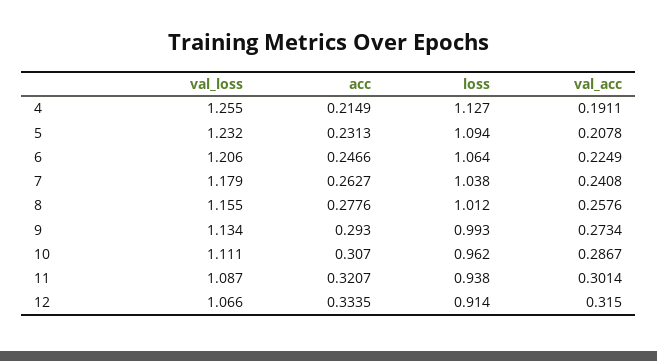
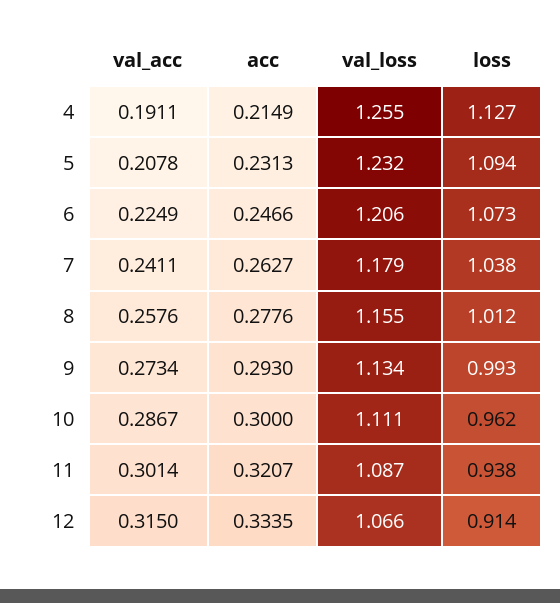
  {
    "val_loss": {
      "4": 1.255,
      "5": 1.232,
      "6": 1.206,
      "7": 1.179,
      "8": 1.155,
      "9": 1.134,
      "10": 1.111,
      "11": 1.087,
      "12": 1.066
    },
    "acc": {
      "4": 0.2149,
      "5": 0.2313,
      "6": 0.2466,
      "7": 0.2627,
      "8": 0.2776,
      "9": 0.293,
-     "10": 0.307,
+     "10": 0.3,
      "11": 0.3207,
      "12": 0.3335
    },
    "loss": {
      "4": 1.127,
      "5": 1.094,
-     "6": 1.064,
+     "6": 1.073,
      "7": 1.038,
      "8": 1.012,
      "9": 0.993,
      "10": 0.962,
      "11": 0.938,
      "12": 0.914
    },
    "val_acc": {
      "4": 0.1911,
      "5": 0.2078,
      "6": 0.2249,
-     "7": 0.2408,
+     "7": 0.2411,
      "8": 0.2576,
      "9": 0.2734,
      "10": 0.2867,
      "11": 0.3014,
      "12": 0.315
    }
  }

